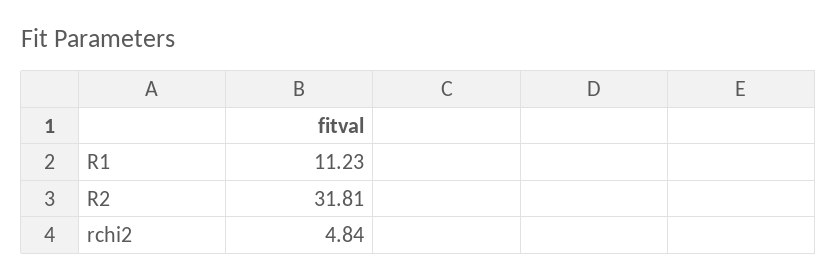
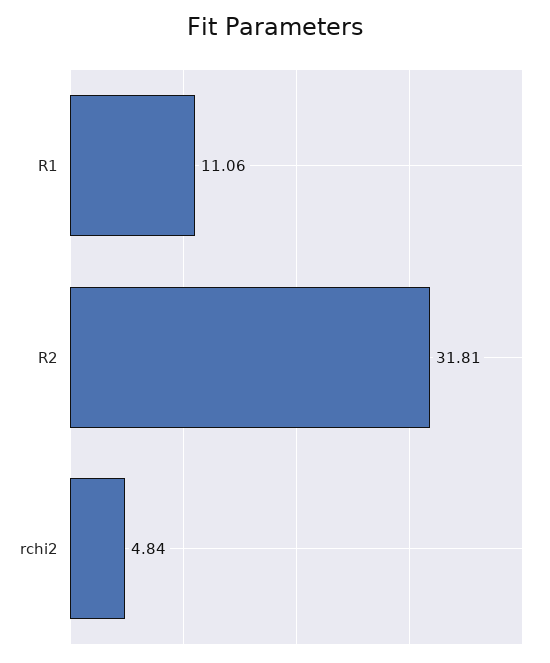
  {
-   "R1": 11.23,
+   "R1": 11.06,
    "R2": 31.81,
    "rchi2": 4.84
  }

